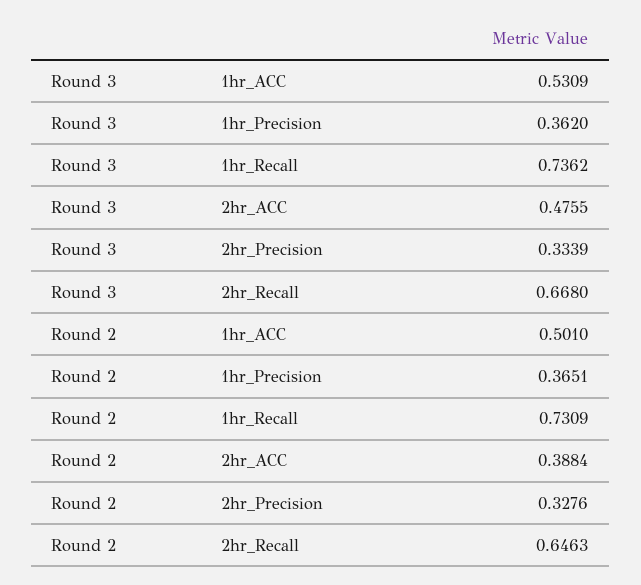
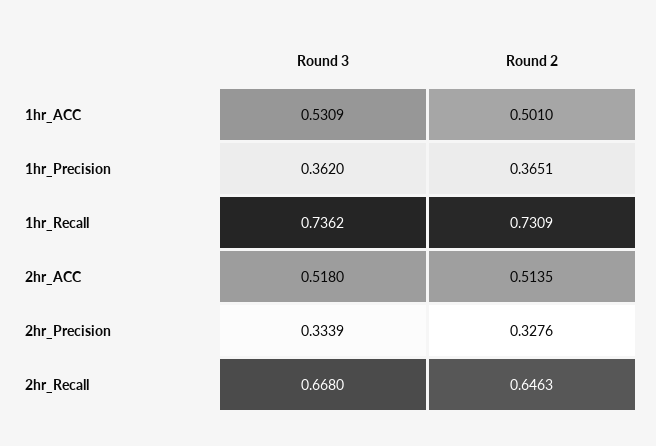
  {
    "Round 3": {
      "1hr_ACC": 0.5309,
      "1hr_Precision": 0.362,
      "1hr_Recall": 0.7362,
-     "2hr_ACC": 0.4755,
+     "2hr_ACC": 0.518,
      "2hr_Precision": 0.3339,
      "2hr_Recall": 0.668
    },
    "Round 2": {
      "1hr_ACC": 0.501,
      "1hr_Precision": 0.3651,
      "1hr_Recall": 0.7309,
-     "2hr_ACC": 0.3884,
+     "2hr_ACC": 0.5135,
      "2hr_Precision": 0.3276,
      "2hr_Recall": 0.6463
    }
  }

